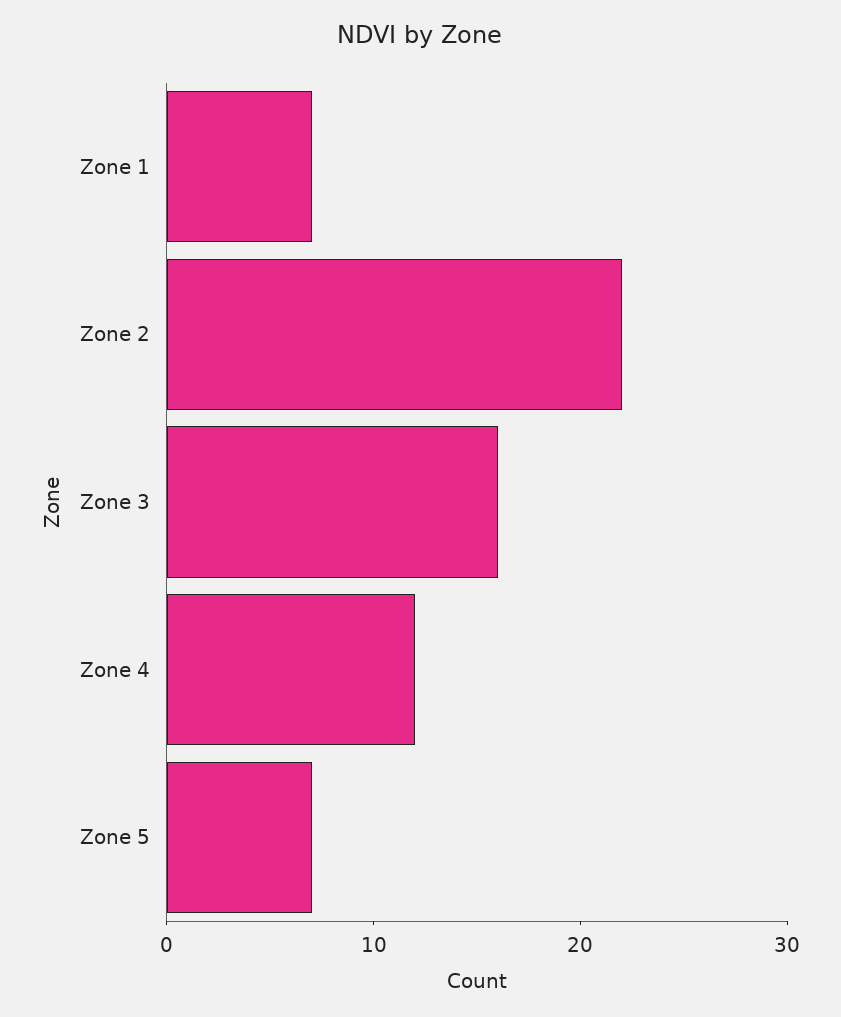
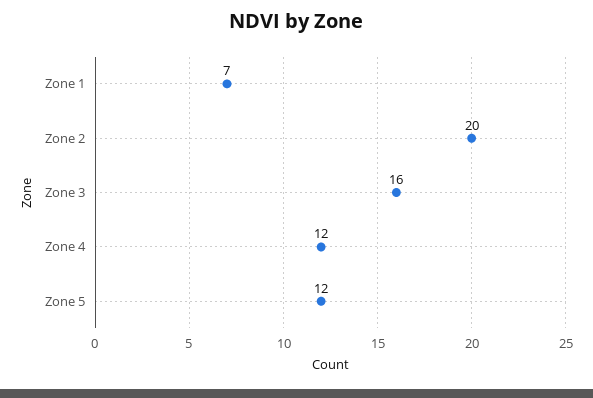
  {
    "Zone 1": 7,
-   "Zone 2": 22,
+   "Zone 2": 20,
    "Zone 3": 16,
    "Zone 4": 12,
-   "Zone 5": 7
+   "Zone 5": 12
  }

